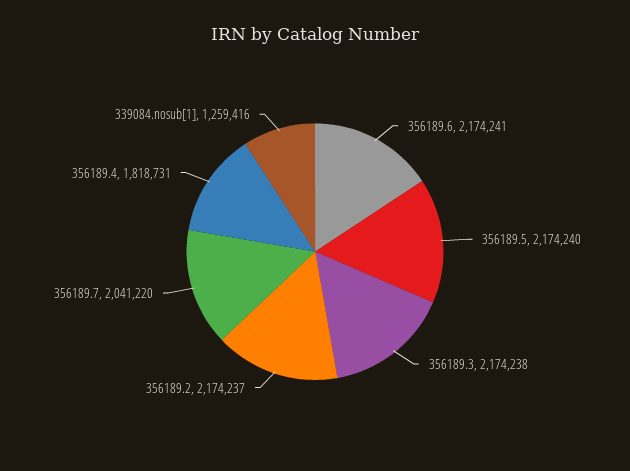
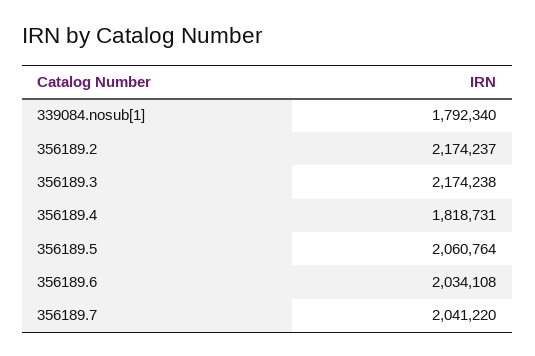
  {
-   "356189.6": 2174241,
+   "356189.6": 2034108,
-   "356189.5": 2174240,
+   "356189.5": 2060764,
    "356189.3": 2174238,
    "356189.2": 2174237,
    "356189.7": 2041220,
    "356189.4": 1818731,
-   "339084.nosub[1]": 1259416
+   "339084.nosub[1]": 1792340
  }

